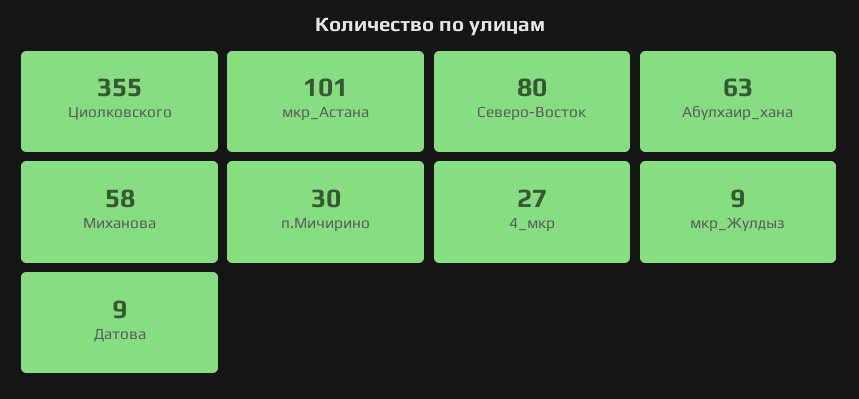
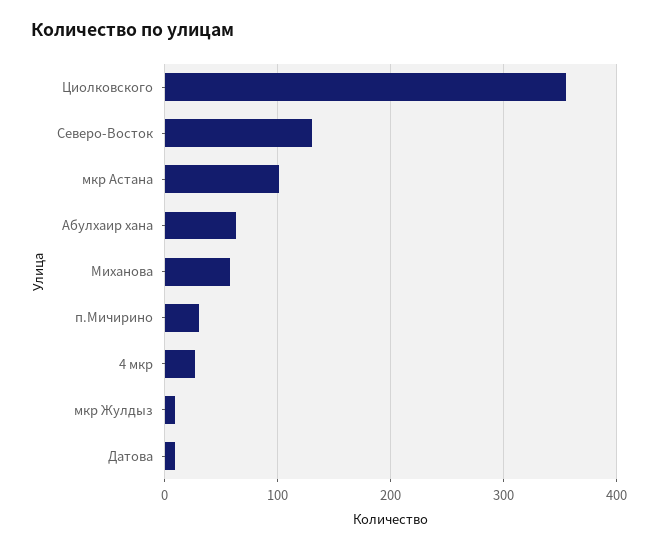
  {
    "Циолковского": 355,
    "мкр_Астана": 101,
-   "Северо-Восток": 80,
+   "Северо-Восток": 130,
    "Абулхаир_хана": 63,
    "Миханова": 58,
    "п.Мичирино": 30,
    "4_мкр": 27,
    "мкр_Жулдыз": 9,
    "Датова": 9
  }

